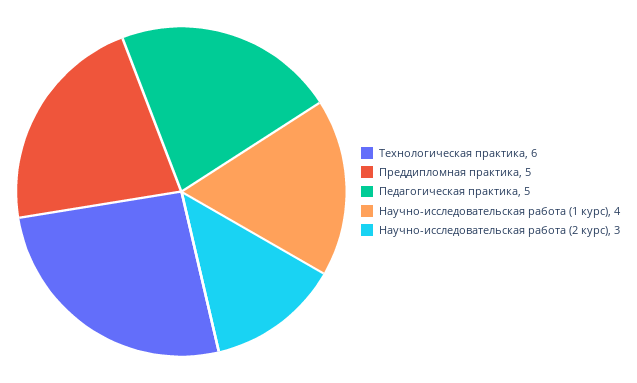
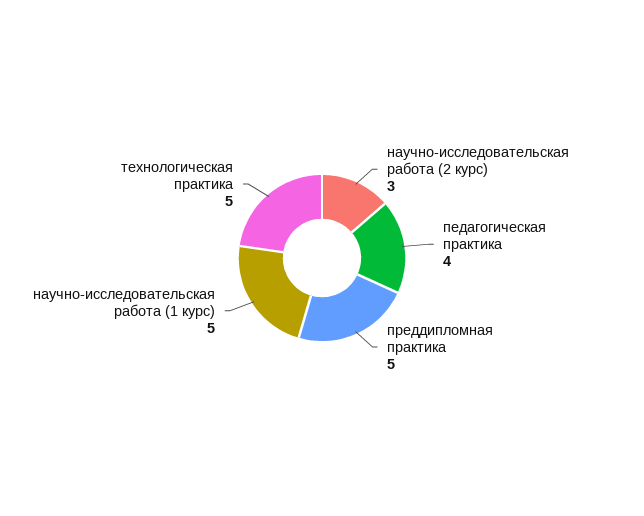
  {
-   "Технологическая практика": 6,
+   "Технологическая практика": 5,
    "Преддипломная практика": 5,
-   "Педагогическая практика": 5,
+   "Педагогическая практика": 4,
-   "Научно-исследовательская работа (1 курс)": 4,
+   "Научно-исследовательская работа (1 курс)": 5,
    "Научно-исследовательская работа (2 курс)": 3
  }

